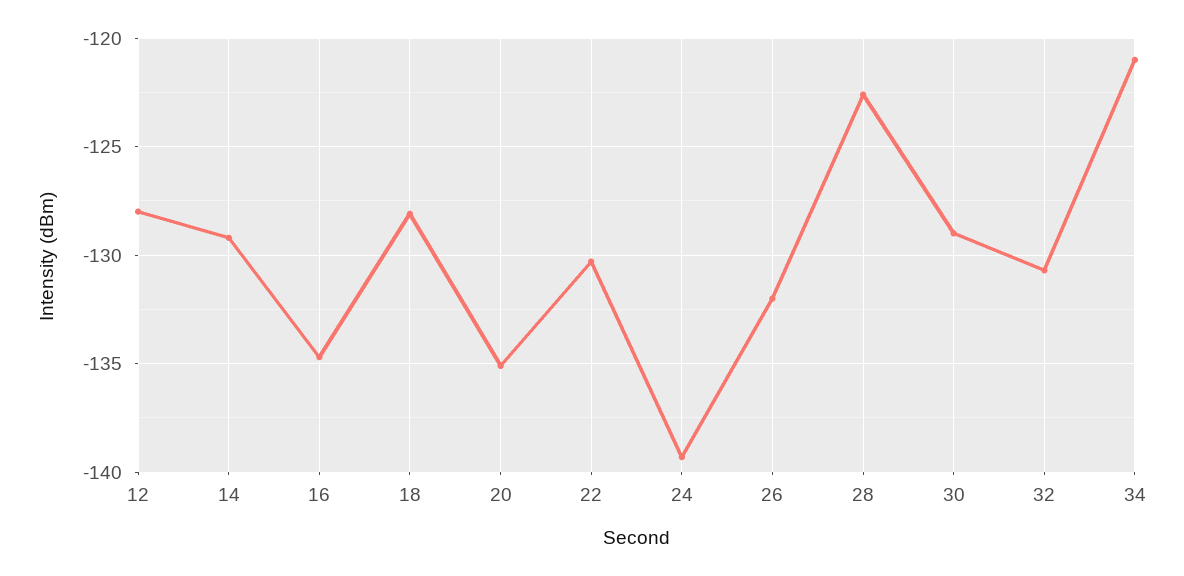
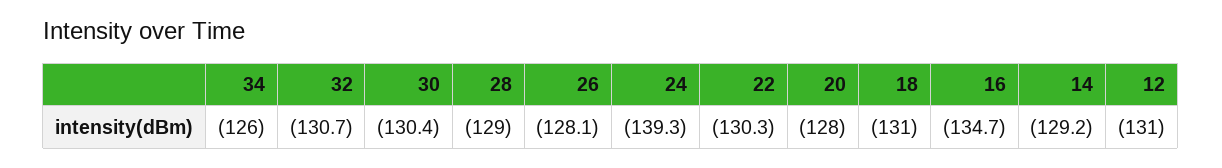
  {
-   "12": -128,
+   "12": -131,
    "14": -129.2,
    "16": -134.7,
-   "18": -128,
+   "18": -131,
-   "20": -135,
+   "20": -128,
    "22": -130.3,
    "24": -139.3,
-   "26": -132,
+   "26": -128.1,
-   "28": -122.5,
+   "28": -129,
-   "30": -129,
+   "30": -130.4,
    "32": -130.7,
-   "34": -121
+   "34": -126
  }

